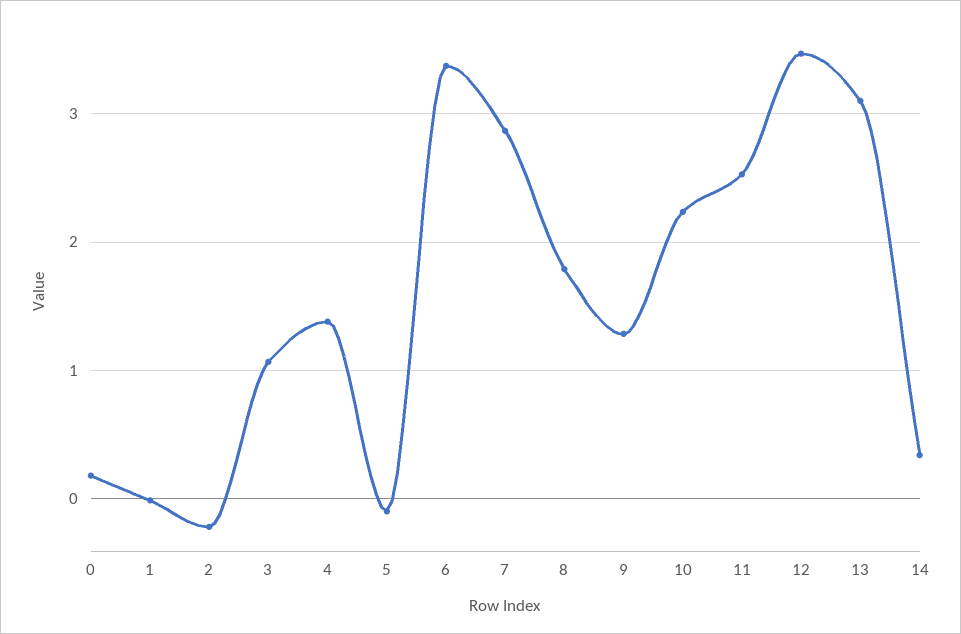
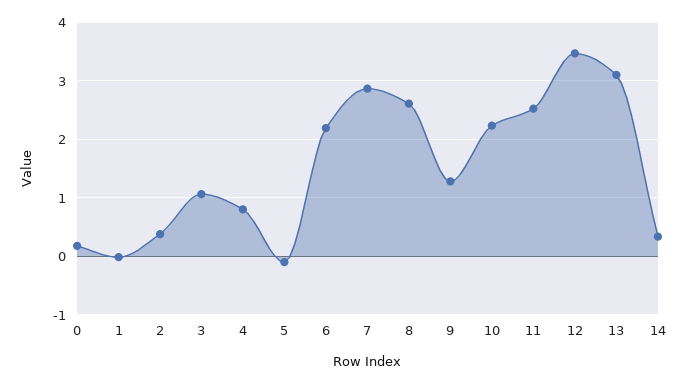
  {
    "0": 0.2,
    "1": 0,
-   "2": -0.2,
+   "2": 0.4,
    "3": 1.1,
-   "4": 1.4,
+   "4": 0.8,
    "5": -0.1,
-   "6": 3.4,
+   "6": 2.2,
    "7": 2.9,
-   "8": 1.8,
+   "8": 2.6,
    "9": 1.3,
    "10": 2.2,
    "11": 2.5,
    "12": 3.5,
    "13": 3.1,
    "14": 0.3
  }

